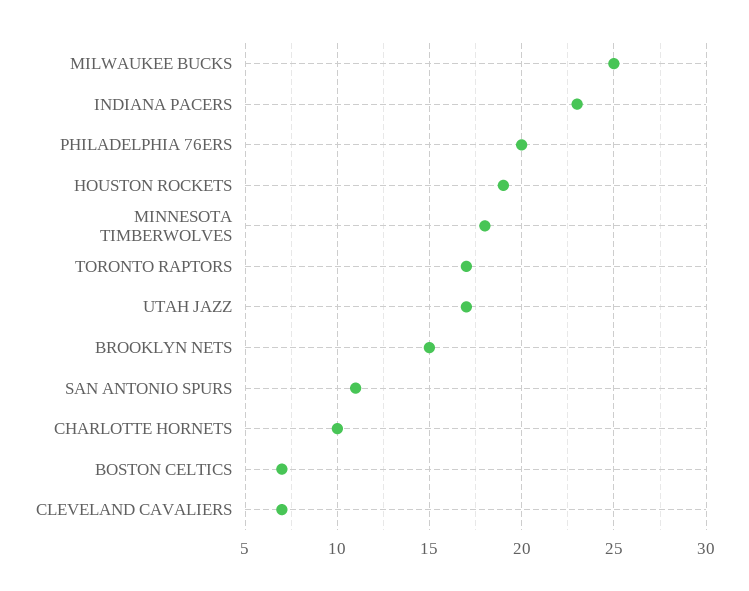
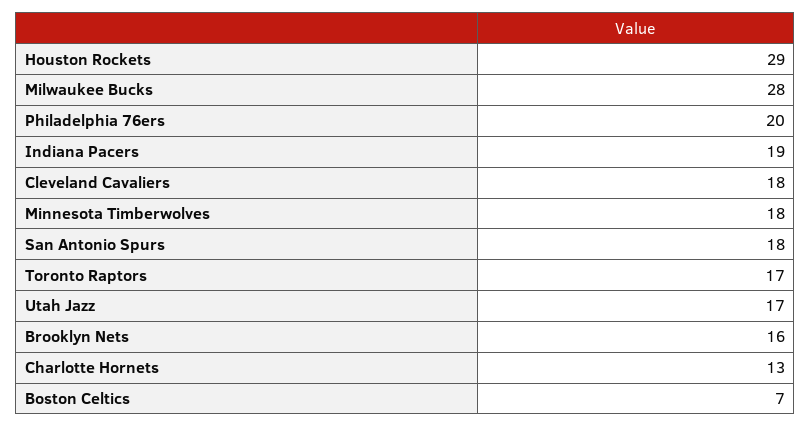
  {
-   "MILWAUKEE BUCKS": 25,
+   "MILWAUKEE BUCKS": 28,
-   "INDIANA PACERS": 23,
+   "INDIANA PACERS": 19,
    "PHILADELPHIA 76ERS": 20,
-   "HOUSTON ROCKETS": 19,
+   "HOUSTON ROCKETS": 29,
    "MINNESOTA TIMBERWOLVES": 18,
    "TORONTO RAPTORS": 17,
    "UTAH JAZZ": 17,
-   "BROOKLYN NETS": 15,
+   "BROOKLYN NETS": 16,
-   "SAN ANTONIO SPURS": 11,
+   "SAN ANTONIO SPURS": 18,
-   "CHARLOTTE HORNETS": 10,
+   "CHARLOTTE HORNETS": 13,
    "BOSTON CELTICS": 7,
-   "CLEVELAND CAVALIERS": 7
+   "CLEVELAND CAVALIERS": 18
  }

